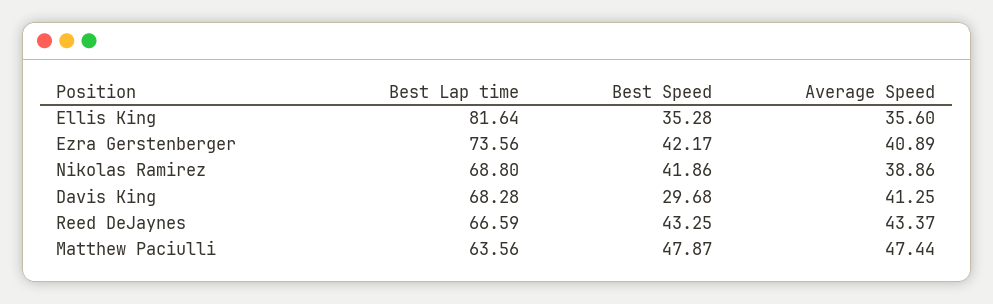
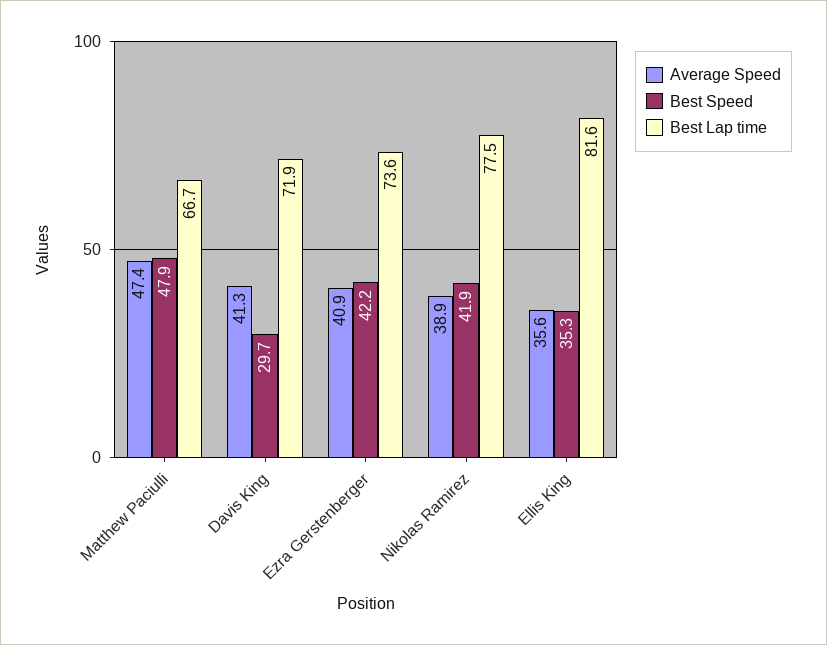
  {
    "Best Lap time": {
      "Ellis King": 81.64,
      "Ezra Gerstenberger": 73.56,
-     "Nikolas Ramirez": 68.8,
+     "Nikolas Ramirez": 77.5,
-     "Davis King": 68.28,
+     "Davis King": 71.9,
-     "Reed DeJaynes": 66.59,
-     "Matthew Paciulli": 63.56
+     "Matthew Paciulli": 66.7
    },
    "Best Speed": {
      "Ellis King": 35.28,
      "Ezra Gerstenberger": 42.17,
      "Nikolas Ramirez": 41.86,
      "Davis King": 29.68,
-     "Reed DeJaynes": 43.25,
      "Matthew Paciulli": 47.87
    },
    "Average Speed": {
      "Ellis King": 35.6,
      "Ezra Gerstenberger": 40.89,
      "Nikolas Ramirez": 38.86,
      "Davis King": 41.25,
-     "Reed DeJaynes": 43.37,
      "Matthew Paciulli": 47.44
    }
  }

